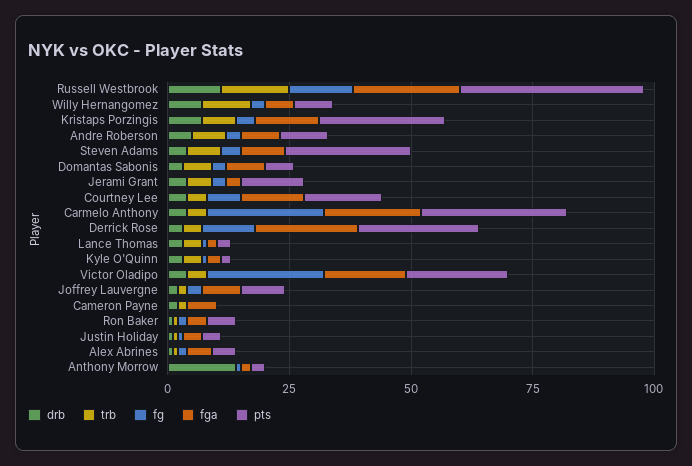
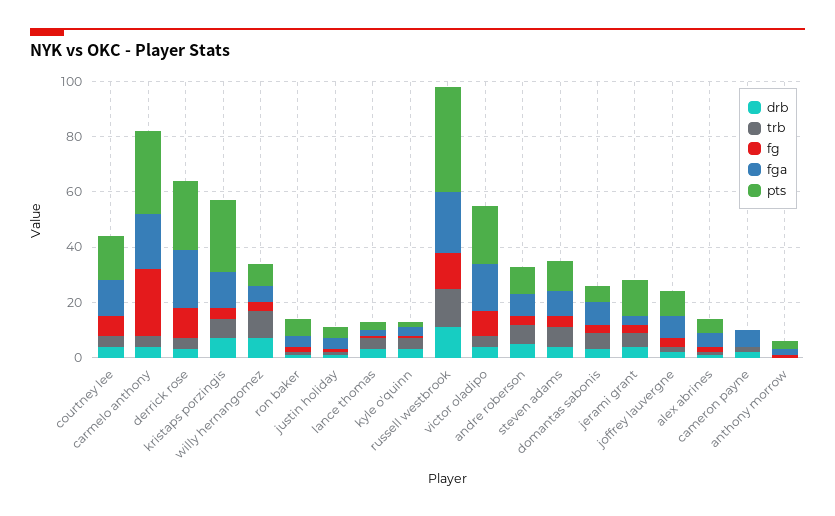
  {
    "drb": {
      "Russell Westbrook": 10,
      "Willy Hernangomez": 5,
      "Kristaps Porzingis": 5,
      "Andre Roberson": 5,
      "Steven Adams": 5,
      "Domantas Sabonis": 5,
      "Jerami Grant": 5,
      "Courtney Lee": 5,
      "Carmelo Anthony": 5,
      "Derrick Rose": 5,
      "Lance Thomas": 5,
      "Kyle O'Quinn": 5,
      "Victor Oladipo": 5,
      "Joffrey Lauvergne": 0,
      "Cameron Payne": 0,
      "Ron Baker": 0,
      "Justin Holiday": 0,
      "Alex Abrines": 0,
-     "Anthony Morrow": 15
+     "Anthony Morrow": 0
    },
    "trb": {
      "Russell Westbrook": 15,
      "Willy Hernangomez": 10,
      "Kristaps Porzingis": 5,
      "Andre Roberson": 5,
      "Steven Adams": 5,
      "Domantas Sabonis": 5,
      "Jerami Grant": 5,
      "Courtney Lee": 5,
      "Carmelo Anthony": 5,
      "Derrick Rose": 5,
      "Lance Thomas": 5,
      "Kyle O'Quinn": 5,
      "Victor Oladipo": 5,
      "Joffrey Lauvergne": 0,
      "Cameron Payne": 0,
      "Ron Baker": 0,
      "Justin Holiday": 0,
      "Alex Abrines": 0,
      "Anthony Morrow": 0
    },
    "fg": {
      "Russell Westbrook": 15,
      "Willy Hernangomez": 5,
      "Kristaps Porzingis": 5,
      "Andre Roberson": 5,
      "Steven Adams": 5,
      "Domantas Sabonis": 5,
      "Jerami Grant": 5,
      "Courtney Lee": 5,
      "Carmelo Anthony": 25,
      "Derrick Rose": 10,
      "Lance Thomas": 0,
      "Kyle O'Quinn": 0,
-     "Victor Oladipo": 25,
+     "Victor Oladipo": 10,
      "Joffrey Lauvergne": 5,
      "Cameron Payne": 0,
      "Ron Baker": 0,
      "Justin Holiday": 0,
      "Alex Abrines": 0,
      "Anthony Morrow": 0
    },
    "fga": {
      "Russell Westbrook": 20,
      "Willy Hernangomez": 5,
      "Kristaps Porzingis": 15,
      "Andre Roberson": 10,
      "Steven Adams": 10,
      "Domantas Sabonis": 10,
      "Jerami Grant": 5,
      "Courtney Lee": 15,
      "Carmelo Anthony": 20,
      "Derrick Rose": 20,
      "Lance Thomas": 0,
      "Kyle O'Quinn": 5,
      "Victor Oladipo": 15,
      "Joffrey Lauvergne": 10,
      "Cameron Payne": 5,
      "Ron Baker": 5,
      "Justin Holiday": 5,
      "Alex Abrines": 5,
      "Anthony Morrow": 0
    },
    "pts": {
      "Russell Westbrook": 40,
      "Willy Hernangomez": 10,
      "Kristaps Porzingis": 25,
      "Andre Roberson": 10,
-     "Steven Adams": 25,
+     "Steven Adams": 10,
      "Domantas Sabonis": 5,
      "Jerami Grant": 15,
      "Courtney Lee": 15,
      "Carmelo Anthony": 30,
      "Derrick Rose": 25,
      "Lance Thomas": 5,
      "Kyle O'Quinn": 0,
      "Victor Oladipo": 20,
      "Joffrey Lauvergne": 10,
      "Cameron Payne": 0,
      "Ron Baker": 5,
      "Justin Holiday": 5,
      "Alex Abrines": 5,
      "Anthony Morrow": 5
    }
  }

